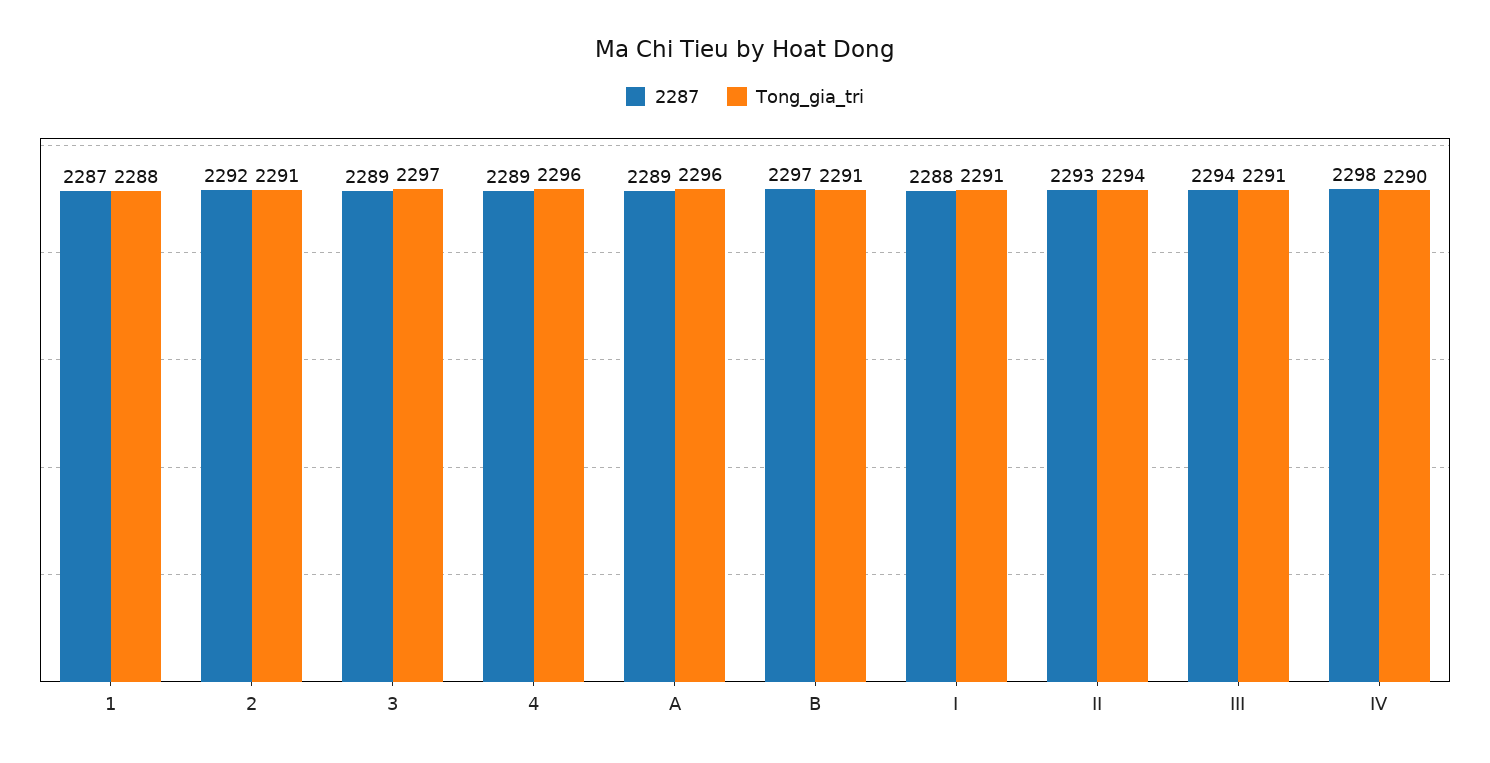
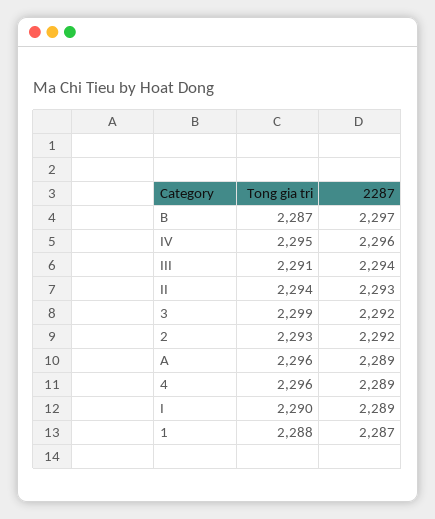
  {
    "2287": {
      "1": 2287,
      "2": 2292,
-     "3": 2289,
+     "3": 2292,
      "4": 2289,
      "A": 2289,
      "B": 2297,
-     "I": 2288,
+     "I": 2289,
      "II": 2293,
      "III": 2294,
-     "IV": 2298
+     "IV": 2296
    },
    "Tong_gia_tri": {
      "1": 2288,
-     "2": 2291,
+     "2": 2293,
-     "3": 2297,
+     "3": 2299,
      "4": 2296,
      "A": 2296,
-     "B": 2291,
+     "B": 2287,
-     "I": 2291,
+     "I": 2290,
      "II": 2294,
      "III": 2291,
-     "IV": 2290
+     "IV": 2295
    }
  }

